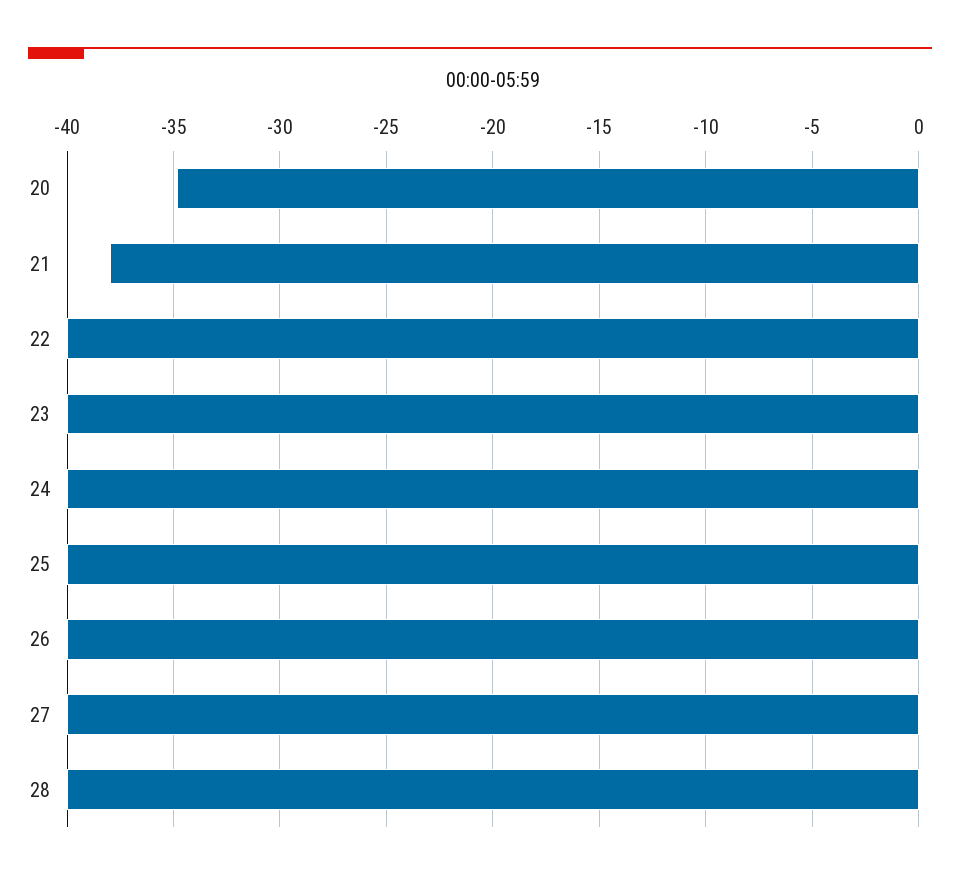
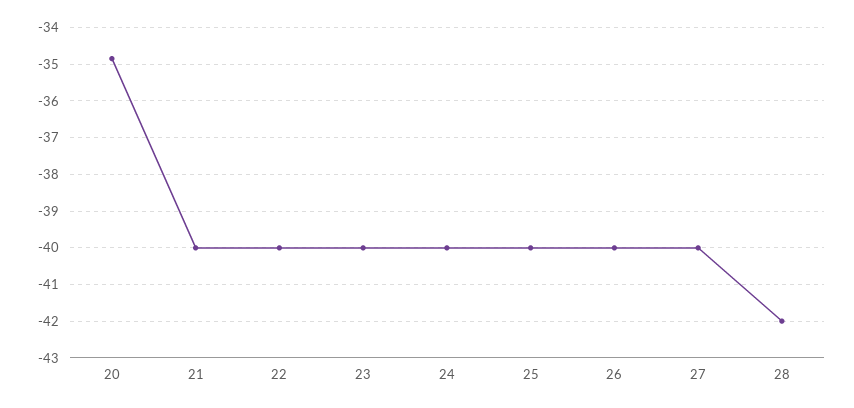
  {
    "20": -34.8,
-   "21": -38,
+   "21": -40,
    "22": -40,
    "23": -40,
    "24": -40,
    "25": -40,
    "26": -40,
    "27": -40,
-   "28": -40
+   "28": -42
  }

